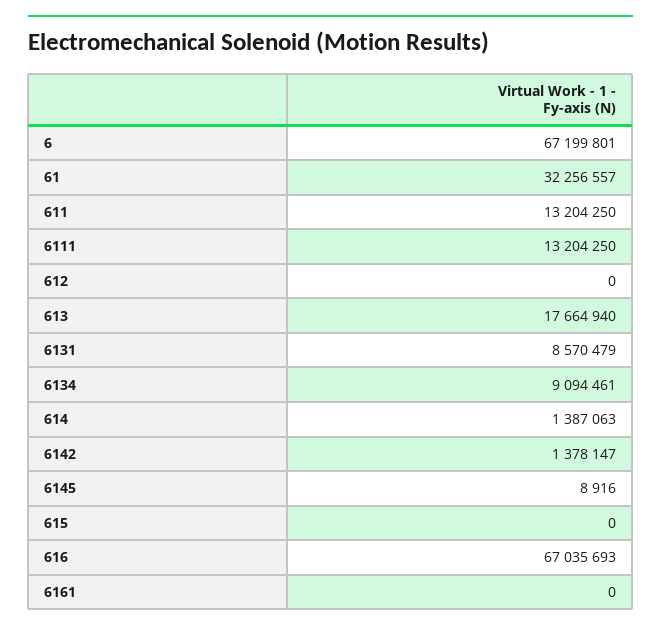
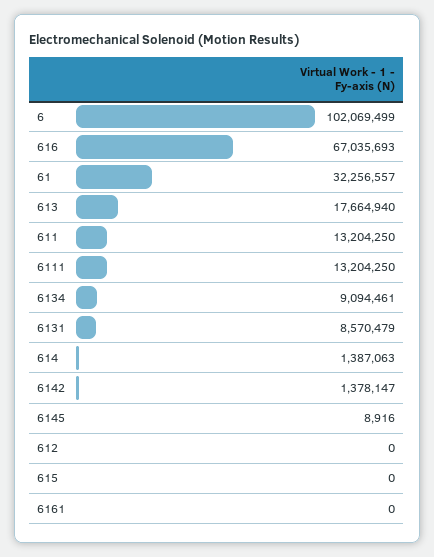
  {
-   "6": 67199801,
+   "6": 102069499,
    "61": 32256557,
    "611": 13204250,
    "6111": 13204250,
    "612": 0,
    "613": 17664940,
    "6131": 8570479,
    "6134": 9094461,
    "614": 1387063,
    "6142": 1378147,
    "6145": 8916,
    "615": 0,
    "616": 67035693,
    "6161": 0
  }

